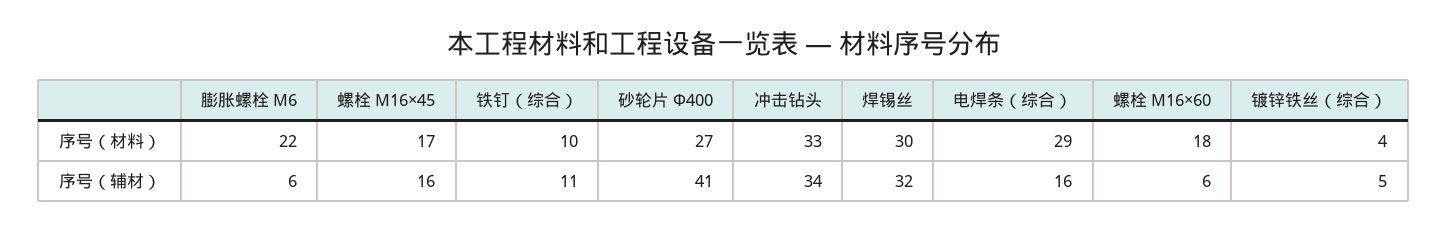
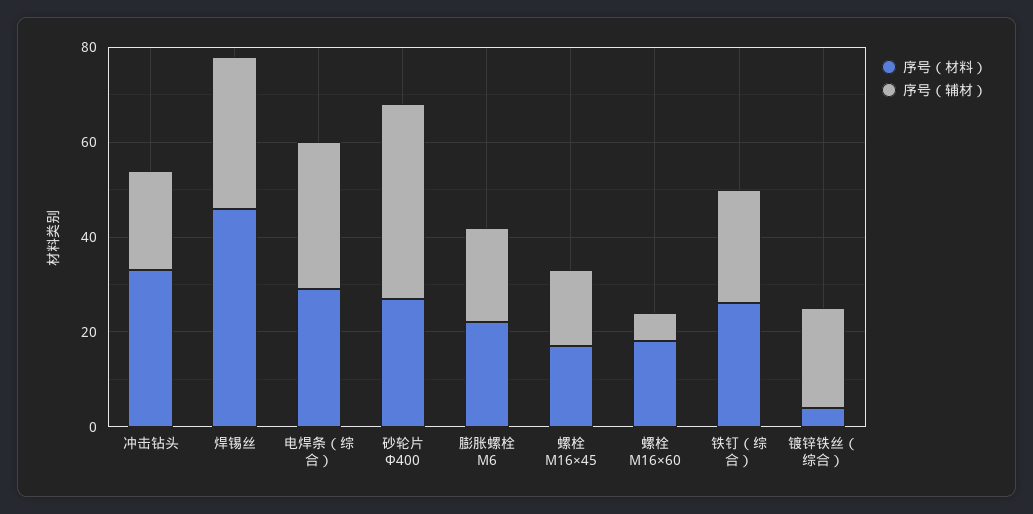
  {
    "序号（材料）": {
      "膨胀螺栓 M6": 22,
      "螺栓 M16×45": 17,
-     "铁钉（综合）": 10,
+     "铁钉（综合）": 25,
      "砂轮片 Φ400": 27,
      "冲击钻头": 33,
-     "焊锡丝": 30,
+     "焊锡丝": 45,
      "电焊条（综合）": 29,
      "螺栓 M16×60": 18,
      "镀锌铁丝（综合）": 4
    },
    "序号（辅材）": {
-     "膨胀螺栓 M6": 6,
+     "膨胀螺栓 M6": 20,
      "螺栓 M16×45": 16,
-     "铁钉（综合）": 11,
+     "铁钉（综合）": 25,
      "砂轮片 Φ400": 41,
-     "冲击钻头": 34,
+     "冲击钻头": 20,
      "焊锡丝": 32,
-     "电焊条（综合）": 16,
+     "电焊条（综合）": 30,
      "螺栓 M16×60": 6,
-     "镀锌铁丝（综合）": 5
+     "镀锌铁丝（综合）": 20
    }
  }

